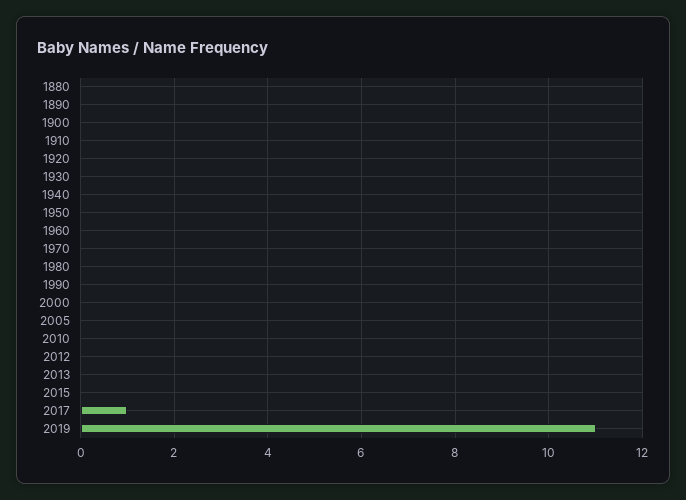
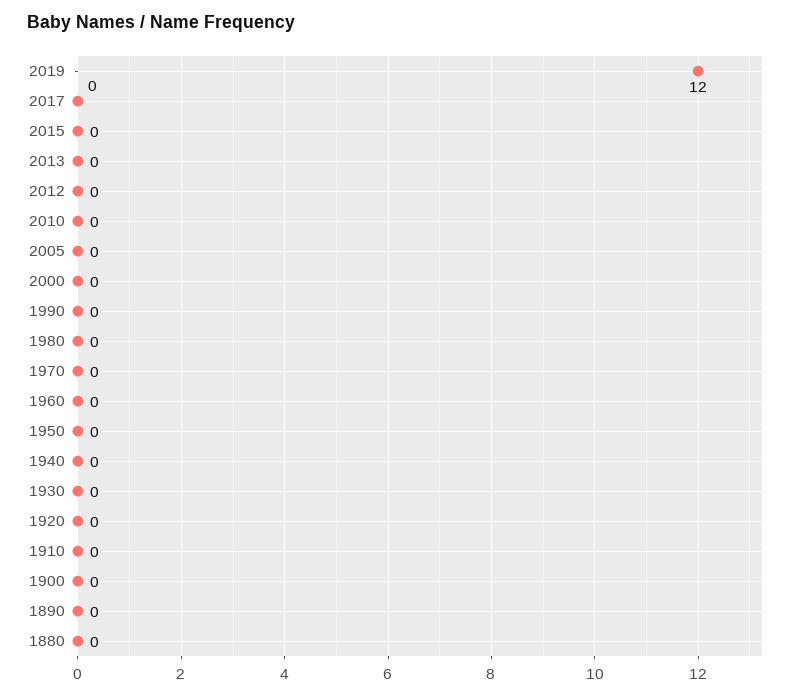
  {
    "1880": 0,
    "1890": 0,
    "1900": 0,
    "1910": 0,
    "1920": 0,
    "1930": 0,
    "1940": 0,
    "1950": 0,
    "1960": 0,
    "1970": 0,
    "1980": 0,
    "1990": 0,
    "2000": 0,
    "2005": 0,
    "2010": 0,
    "2012": 0,
    "2013": 0,
    "2015": 0,
-   "2017": 1,
+   "2017": 0,
-   "2019": 11
+   "2019": 12
  }

